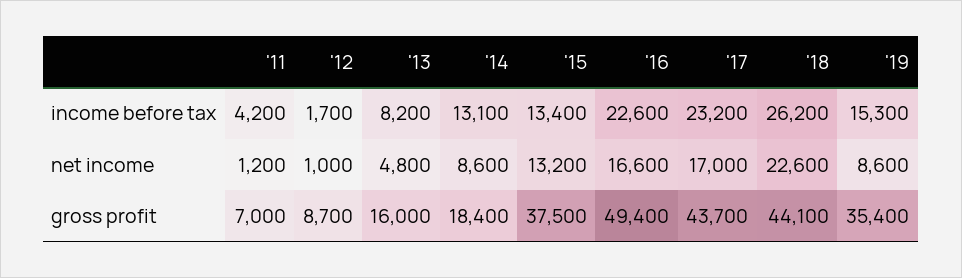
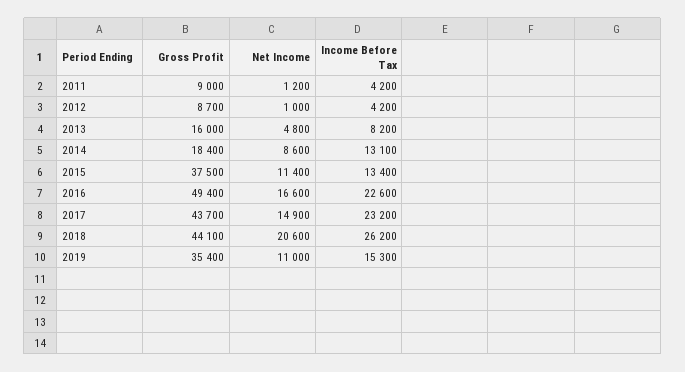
  {
    "'11": {
      "income before tax": 4200,
      "net income": 1200,
-     "gross profit": 7000
+     "gross profit": 9000
    },
    "'12": {
-     "income before tax": 1700,
+     "income before tax": 4200,
      "net income": 1000,
      "gross profit": 8700
    },
    "'13": {
      "income before tax": 8200,
      "net income": 4800,
      "gross profit": 16000
    },
    "'14": {
      "income before tax": 13100,
      "net income": 8600,
      "gross profit": 18400
    },
    "'15": {
      "income before tax": 13400,
-     "net income": 13200,
+     "net income": 11400,
      "gross profit": 37500
    },
    "'16": {
      "income before tax": 22600,
      "net income": 16600,
      "gross profit": 49400
    },
    "'17": {
      "income before tax": 23200,
-     "net income": 17000,
+     "net income": 14900,
      "gross profit": 43700
    },
    "'18": {
      "income before tax": 26200,
-     "net income": 22600,
+     "net income": 20600,
      "gross profit": 44100
    },
    "'19": {
      "income before tax": 15300,
-     "net income": 8600,
+     "net income": 11000,
      "gross profit": 35400
    }
  }

